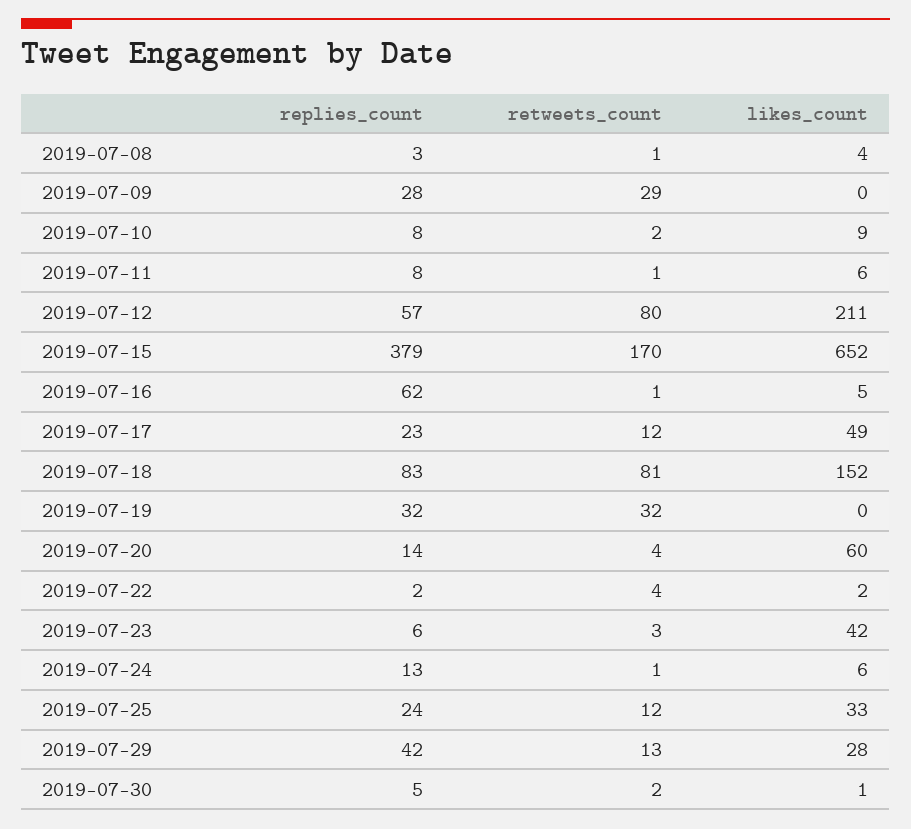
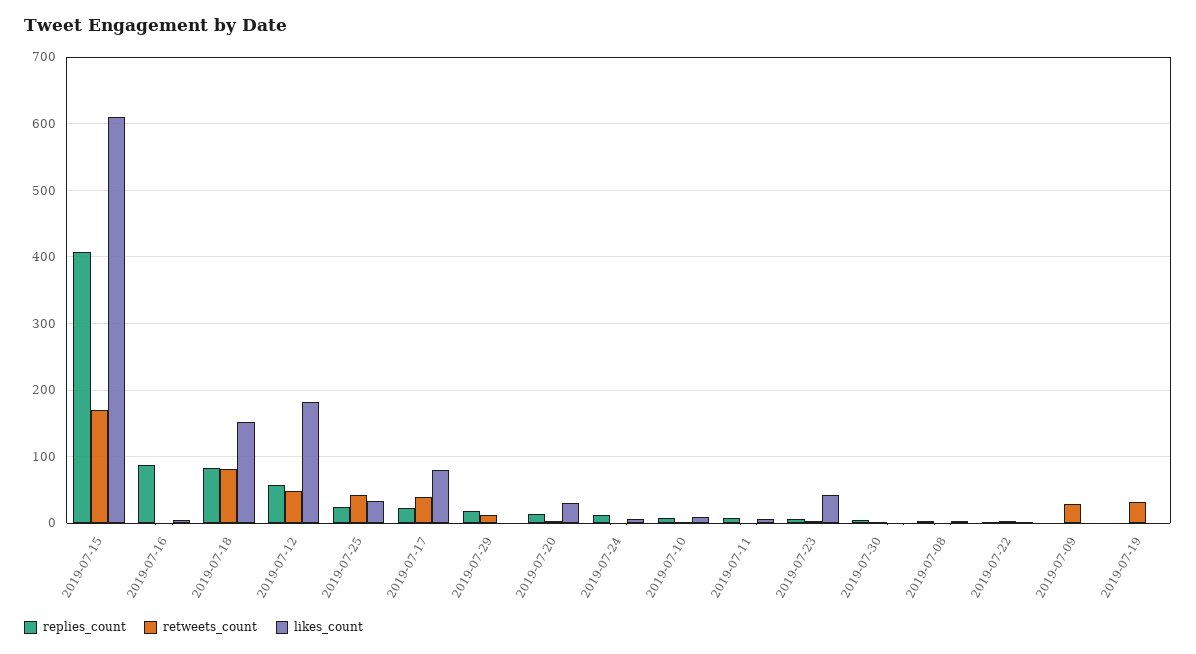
  {
    "replies_count": {
      "2019-07-08": 3,
-     "2019-07-09": 28,
+     "2019-07-09": 0,
      "2019-07-10": 8,
      "2019-07-11": 8,
      "2019-07-12": 57,
-     "2019-07-15": 379,
+     "2019-07-15": 410,
-     "2019-07-16": 62,
+     "2019-07-16": 90,
      "2019-07-17": 23,
      "2019-07-18": 83,
-     "2019-07-19": 32,
+     "2019-07-19": 0,
      "2019-07-20": 14,
      "2019-07-22": 2,
      "2019-07-23": 6,
      "2019-07-24": 13,
      "2019-07-25": 24,
-     "2019-07-29": 42,
+     "2019-07-29": 20,
      "2019-07-30": 5
    },
    "retweets_count": {
      "2019-07-08": 1,
      "2019-07-09": 29,
      "2019-07-10": 2,
      "2019-07-11": 1,
-     "2019-07-12": 80,
+     "2019-07-12": 50,
      "2019-07-15": 170,
      "2019-07-16": 1,
-     "2019-07-17": 12,
+     "2019-07-17": 40,
      "2019-07-18": 81,
      "2019-07-19": 32,
      "2019-07-20": 4,
      "2019-07-22": 4,
      "2019-07-23": 3,
      "2019-07-24": 1,
-     "2019-07-25": 12,
+     "2019-07-25": 40,
      "2019-07-29": 13,
      "2019-07-30": 2
    },
    "likes_count": {
      "2019-07-08": 4,
      "2019-07-09": 0,
      "2019-07-10": 9,
      "2019-07-11": 6,
-     "2019-07-12": 211,
+     "2019-07-12": 180,
-     "2019-07-15": 652,
+     "2019-07-15": 610,
      "2019-07-16": 5,
-     "2019-07-17": 49,
+     "2019-07-17": 80,
      "2019-07-18": 152,
      "2019-07-19": 0,
-     "2019-07-20": 60,
+     "2019-07-20": 30,
      "2019-07-22": 2,
      "2019-07-23": 42,
      "2019-07-24": 6,
      "2019-07-25": 33,
-     "2019-07-29": 28,
+     "2019-07-29": 0,
      "2019-07-30": 1
    }
  }

